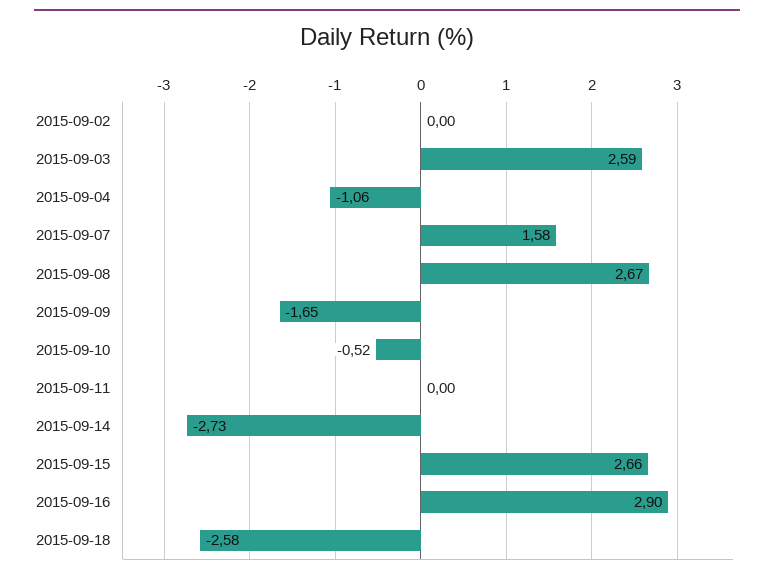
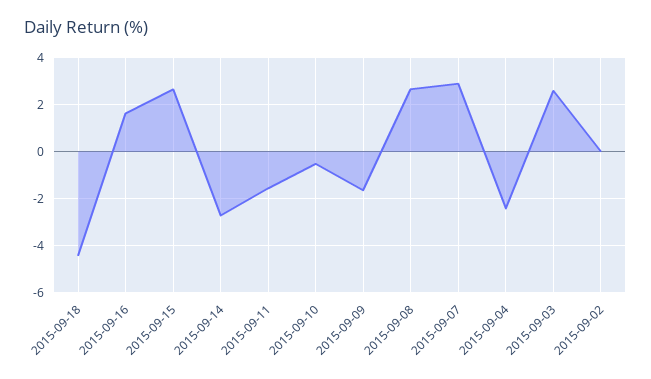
  {
    "2015-09-02": 0,
    "2015-09-03": 2.59,
-   "2015-09-04": -1.06,
+   "2015-09-04": -2.5,
-   "2015-09-07": 1.58,
+   "2015-09-07": 3,
    "2015-09-08": 2.67,
    "2015-09-09": -1.65,
    "2015-09-10": -0.52,
-   "2015-09-11": 0,
+   "2015-09-11": -1.5,
    "2015-09-14": -2.73,
    "2015-09-15": 2.66,
-   "2015-09-16": 2.9,
+   "2015-09-16": 1.5,
-   "2015-09-18": -2.58
+   "2015-09-18": -4.5
  }

